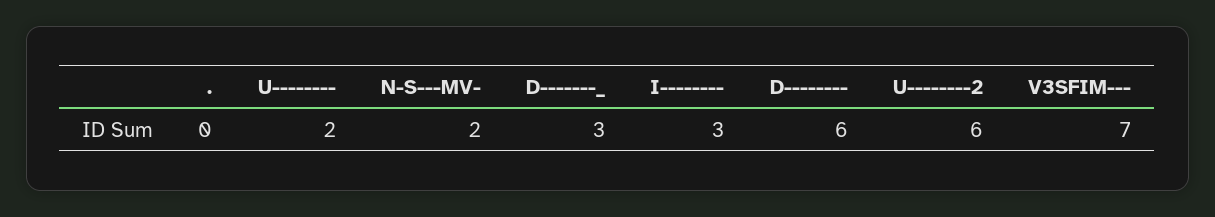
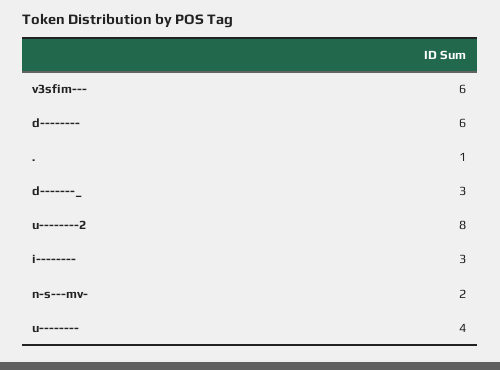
  {
-   ".": 0,
+   ".": 1,
-   "U--------": 2,
+   "U--------": 4,
    "N-S---MV-": 2,
    "D-------_": 3,
    "I--------": 3,
    "D--------": 6,
-   "U--------2": 6,
+   "U--------2": 8,
-   "V3SFIM---": 7
+   "V3SFIM---": 6
  }

